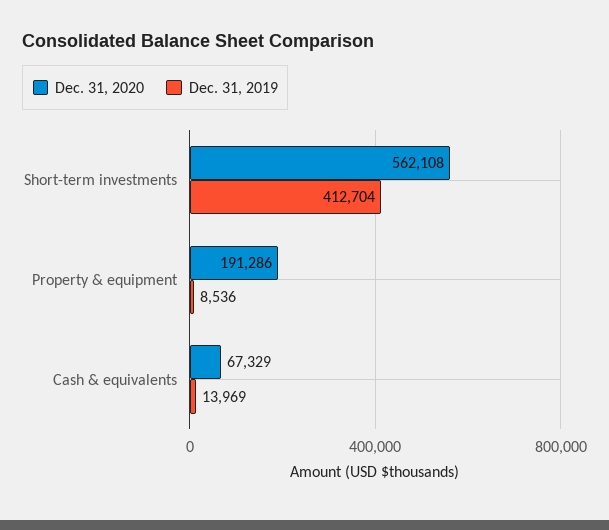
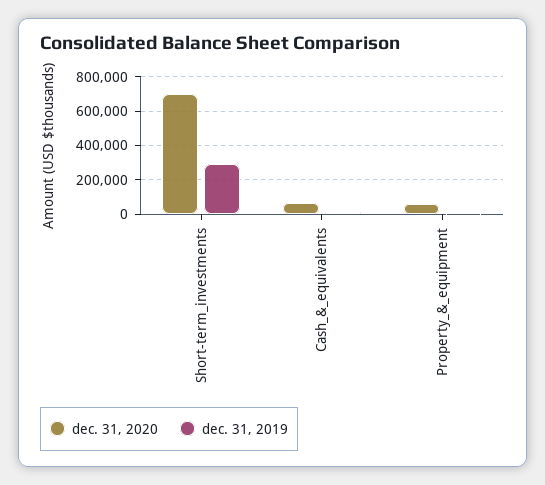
  {
    "Dec. 31, 2020": {
-     "Short-term investments": 562108,
+     "Short-term investments": 700000,
-     "Property & equipment": 191286,
+     "Property & equipment": 50000,
      "Cash & equivalents": 67329
    },
    "Dec. 31, 2019": {
-     "Short-term investments": 412704,
+     "Short-term investments": 300000,
      "Property & equipment": 8536,
      "Cash & equivalents": 13969
    }
  }

